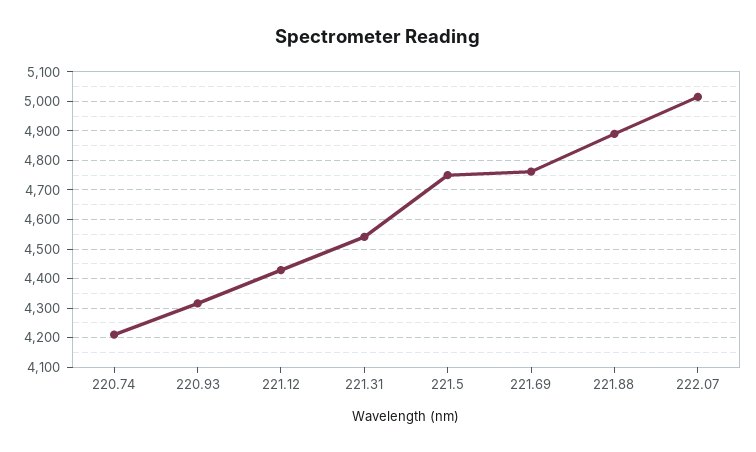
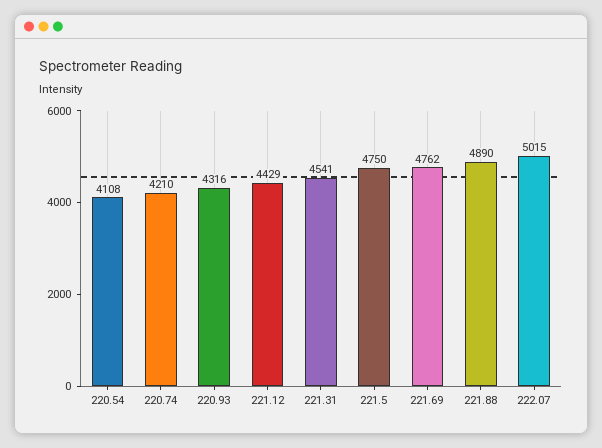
  {
    "220.74": 4210,
    "220.93": 4316,
    "221.12": 4429,
    "221.31": 4541,
    "221.5": 4750,
    "221.69": 4762,
    "221.88": 4890,
-   "222.07": 5015
+   "222.07": 5015,
+   "220.54": 4108
  }

